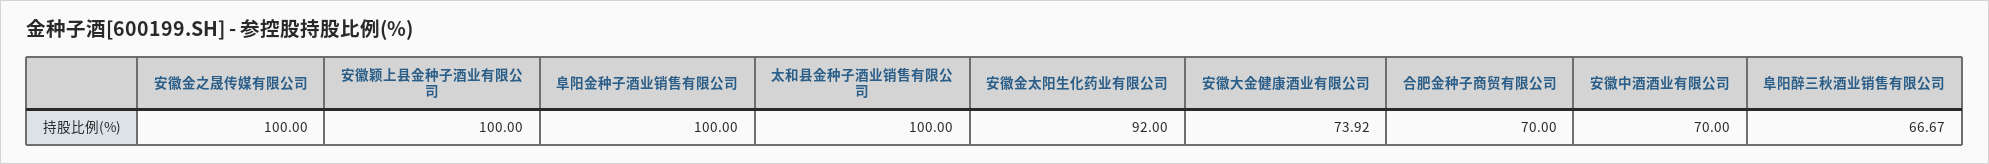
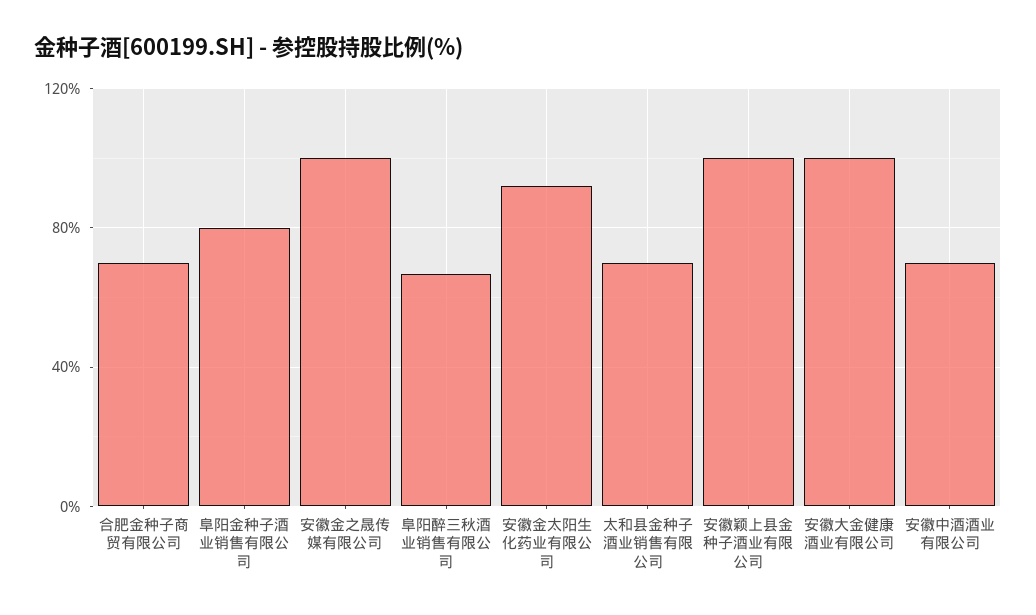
  {
    "安徽金之晟传媒有限公司": 100,
    "安徽颖上县金种子酒业有限公司": 100,
-   "阜阳金种子酒业销售有限公司": 100,
+   "阜阳金种子酒业销售有限公司": 80,
-   "太和县金种子酒业销售有限公司": 100,
+   "太和县金种子酒业销售有限公司": 70,
    "安徽金太阳生化药业有限公司": 92,
-   "安徽大金健康酒业有限公司": 73.92,
+   "安徽大金健康酒业有限公司": 100,
    "合肥金种子商贸有限公司": 70,
    "安徽中酒酒业有限公司": 70,
    "阜阳醉三秋酒业销售有限公司": 66.67
  }

